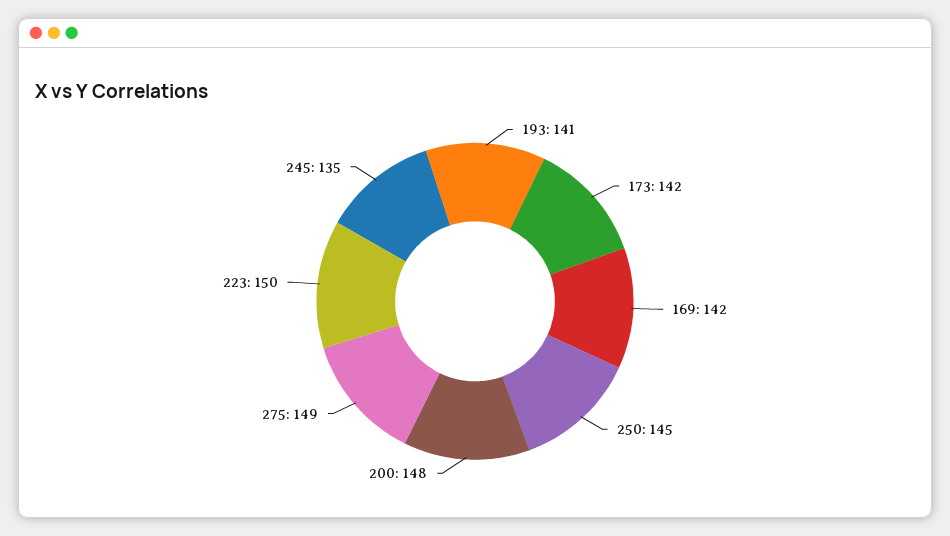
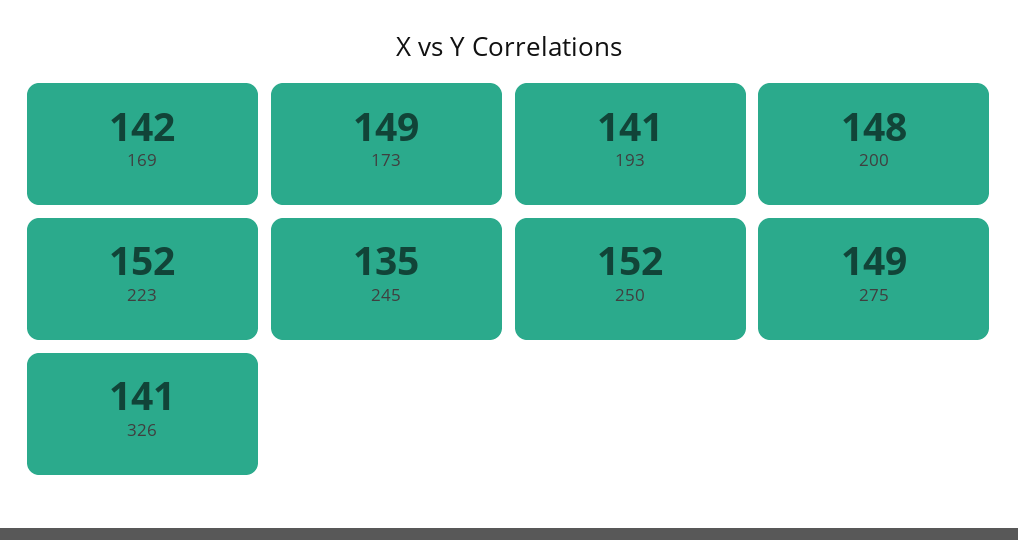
  {
    "193": 141,
-   "173": 142,
+   "173": 149,
    "169": 142,
-   "250": 145,
+   "250": 152,
    "200": 148,
    "275": 149,
-   "223": 150,
+   "223": 152,
-   "245": 135
+   "245": 135,
+   "326": 141
  }

